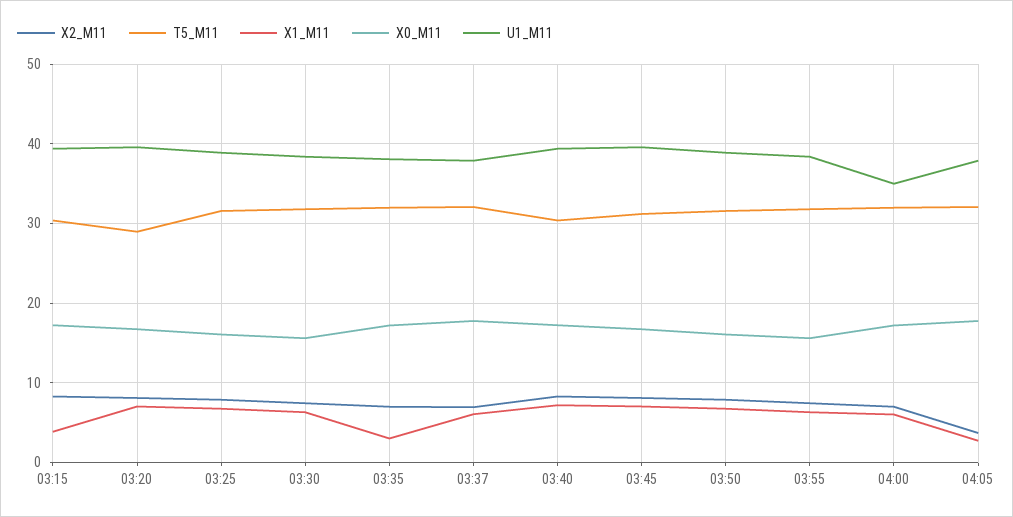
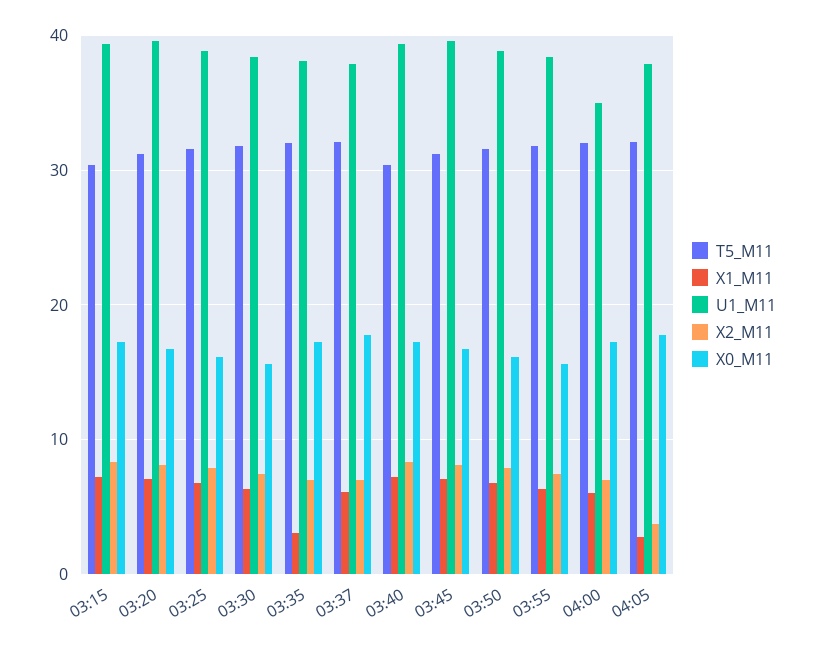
  {
    "X2_M11": {
      "03:15": 8,
      "03:20": 8,
      "03:25": 8,
      "03:30": 7,
      "03:35": 7,
      "03:37": 7,
      "03:40": 8,
      "03:45": 8,
      "03:50": 8,
      "03:55": 7,
      "04:00": 7,
      "04:05": 4
    },
    "T5_M11": {
      "03:15": 30,
-     "03:20": 29,
+     "03:20": 31,
      "03:25": 32,
      "03:30": 32,
      "03:35": 32,
      "03:37": 32,
      "03:40": 30,
      "03:45": 31,
      "03:50": 32,
      "03:55": 32,
      "04:00": 32,
      "04:05": 32
    },
    "X1_M11": {
-     "03:15": 4,
+     "03:15": 7,
      "03:20": 7,
      "03:25": 7,
      "03:30": 6,
      "03:35": 3,
      "03:37": 6,
      "03:40": 7,
      "03:45": 7,
      "03:50": 7,
      "03:55": 6,
      "04:00": 6,
      "04:05": 3
    },
    "X0_M11": {
      "03:15": 17,
      "03:20": 17,
      "03:25": 16,
      "03:30": 16,
      "03:35": 17,
      "03:37": 18,
      "03:40": 17,
      "03:45": 17,
      "03:50": 16,
      "03:55": 16,
      "04:00": 17,
      "04:05": 18
    },
    "U1_M11": {
      "03:15": 39,
      "03:20": 40,
      "03:25": 39,
      "03:30": 38,
      "03:35": 38,
      "03:37": 38,
      "03:40": 39,
      "03:45": 40,
      "03:50": 39,
      "03:55": 38,
      "04:00": 35,
      "04:05": 38
    }
  }

